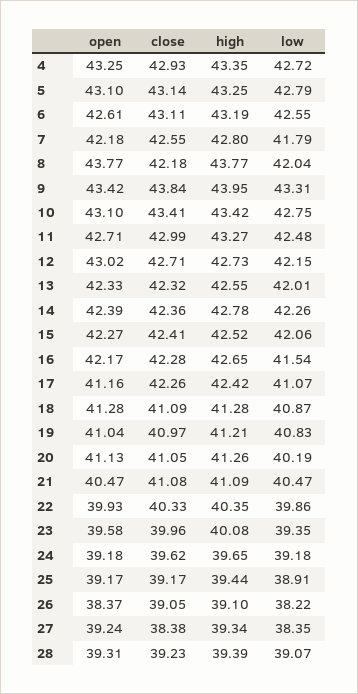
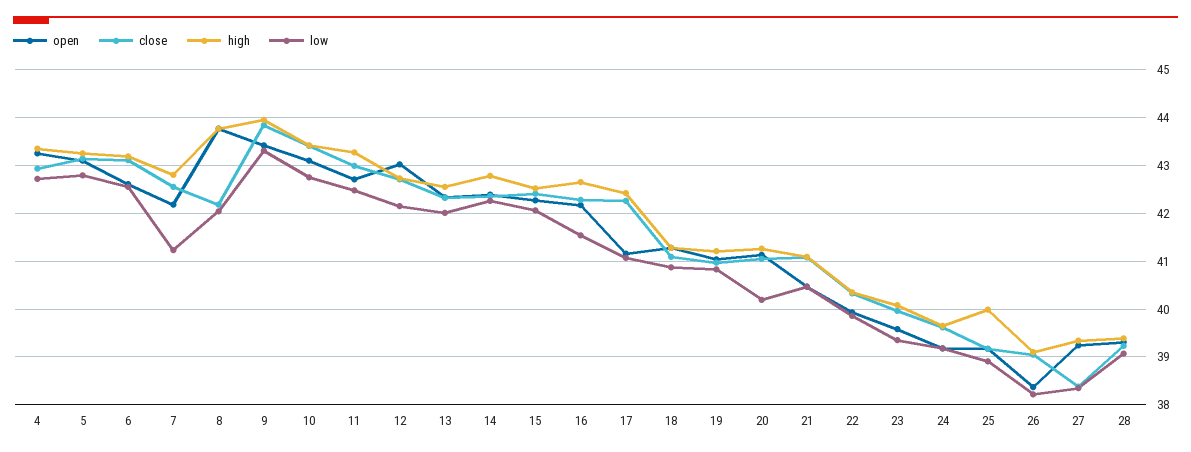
  {
    "open": {
      "4": 43.25,
      "5": 43.1,
      "6": 42.61,
      "7": 42.18,
      "8": 43.77,
      "9": 43.42,
      "10": 43.1,
      "11": 42.71,
      "12": 43.02,
      "13": 42.33,
      "14": 42.39,
      "15": 42.27,
      "16": 42.17,
      "17": 41.16,
      "18": 41.28,
      "19": 41.04,
      "20": 41.13,
      "21": 40.47,
      "22": 39.93,
      "23": 39.58,
      "24": 39.18,
      "25": 39.17,
      "26": 38.37,
      "27": 39.24,
      "28": 39.31
    },
    "close": {
      "4": 42.93,
      "5": 43.14,
      "6": 43.11,
      "7": 42.55,
      "8": 42.18,
      "9": 43.84,
      "10": 43.41,
      "11": 42.99,
      "12": 42.71,
      "13": 42.32,
      "14": 42.36,
      "15": 42.41,
      "16": 42.28,
      "17": 42.26,
      "18": 41.09,
      "19": 40.97,
      "20": 41.05,
      "21": 41.08,
      "22": 40.33,
      "23": 39.96,
      "24": 39.62,
      "25": 39.17,
      "26": 39.05,
      "27": 38.38,
      "28": 39.23
    },
    "high": {
      "4": 43.35,
      "5": 43.25,
      "6": 43.19,
      "7": 42.8,
      "8": 43.77,
      "9": 43.95,
      "10": 43.42,
      "11": 43.27,
      "12": 42.73,
      "13": 42.55,
      "14": 42.78,
      "15": 42.52,
      "16": 42.65,
      "17": 42.42,
      "18": 41.28,
      "19": 41.21,
      "20": 41.26,
      "21": 41.09,
      "22": 40.35,
      "23": 40.08,
      "24": 39.65,
-     "25": 39.44,
+     "25": 40,
      "26": 39.1,
      "27": 39.34,
      "28": 39.39
    },
    "low": {
      "4": 42.72,
      "5": 42.79,
      "6": 42.55,
-     "7": 41.79,
+     "7": 41.2,
      "8": 42.04,
      "9": 43.31,
      "10": 42.75,
      "11": 42.48,
      "12": 42.15,
      "13": 42.01,
      "14": 42.26,
      "15": 42.06,
      "16": 41.54,
      "17": 41.07,
      "18": 40.87,
      "19": 40.83,
      "20": 40.19,
      "21": 40.47,
      "22": 39.86,
      "23": 39.35,
      "24": 39.18,
      "25": 38.91,
      "26": 38.22,
      "27": 38.35,
      "28": 39.07
    }
  }

